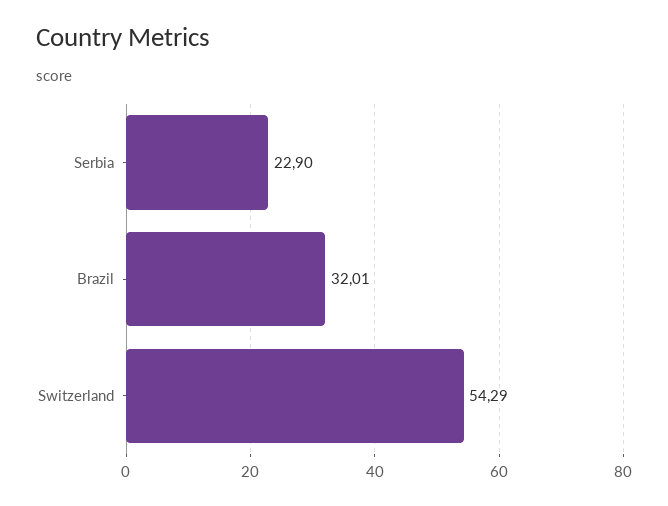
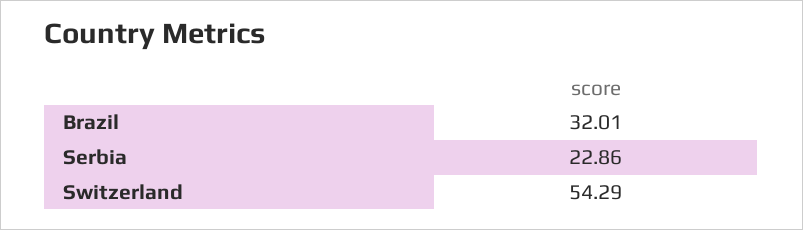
  {
-   "Serbia": 22.9,
+   "Serbia": 22.86,
    "Brazil": 32.01,
    "Switzerland": 54.29
  }

